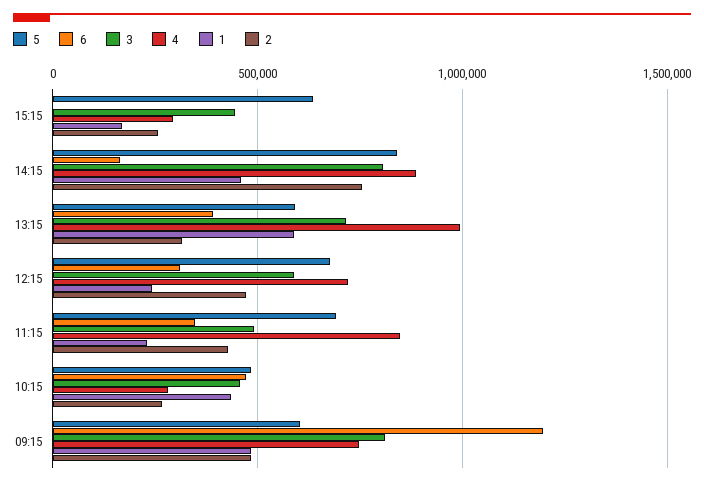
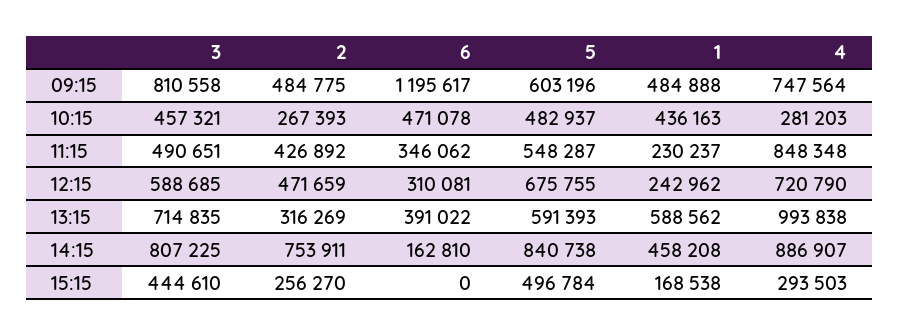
  {
    "5": {
-     "15:15": 650000,
+     "15:15": 496784,
      "14:15": 840738,
      "13:15": 591393,
      "12:15": 675755,
-     "11:15": 700000,
+     "11:15": 548287,
      "10:15": 482937,
      "09:15": 603196
    },
    "6": {
      "15:15": 0,
      "14:15": 162810,
      "13:15": 391022,
      "12:15": 310081,
      "11:15": 346062,
      "10:15": 471078,
      "09:15": 1195617
    },
    "3": {
      "15:15": 444610,
      "14:15": 807225,
      "13:15": 714835,
      "12:15": 588685,
      "11:15": 490651,
      "10:15": 457321,
      "09:15": 810558
    },
    "4": {
      "15:15": 293503,
      "14:15": 886907,
      "13:15": 993838,
      "12:15": 720790,
      "11:15": 848348,
      "10:15": 281203,
      "09:15": 747564
    },
    "1": {
      "15:15": 168538,
      "14:15": 458208,
      "13:15": 588562,
      "12:15": 242962,
      "11:15": 230237,
      "10:15": 436163,
      "09:15": 484888
    },
    "2": {
      "15:15": 256270,
      "14:15": 753911,
      "13:15": 316269,
      "12:15": 471659,
      "11:15": 426892,
      "10:15": 267393,
      "09:15": 484775
    }
  }

